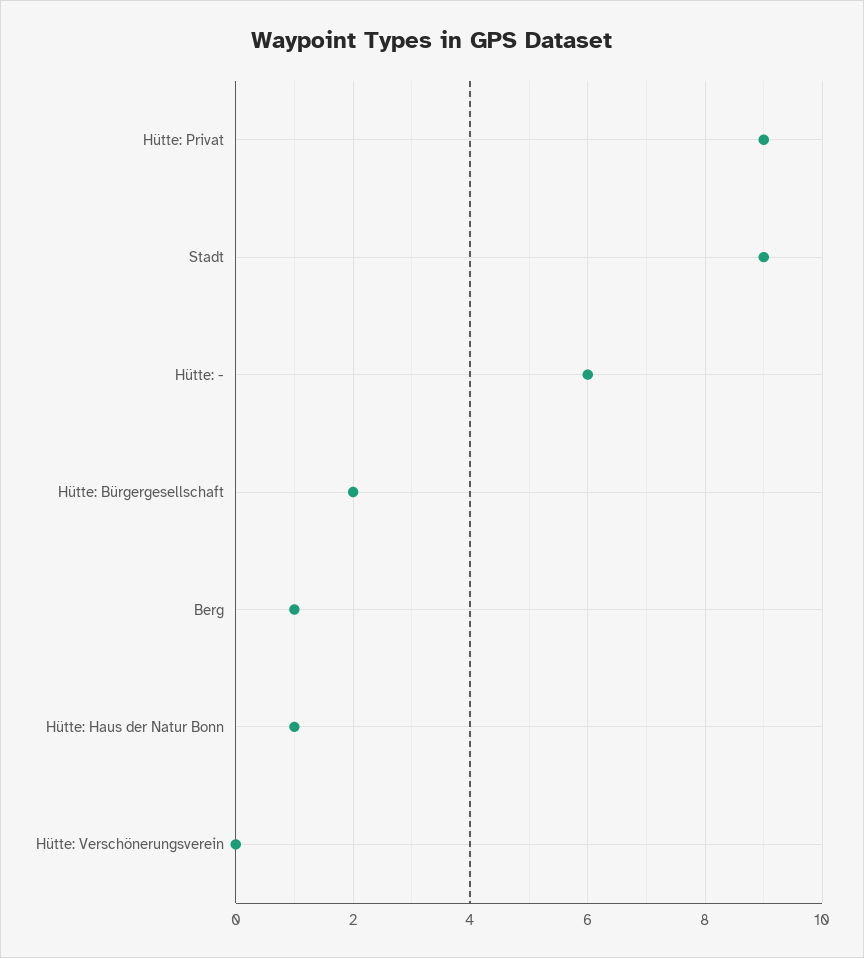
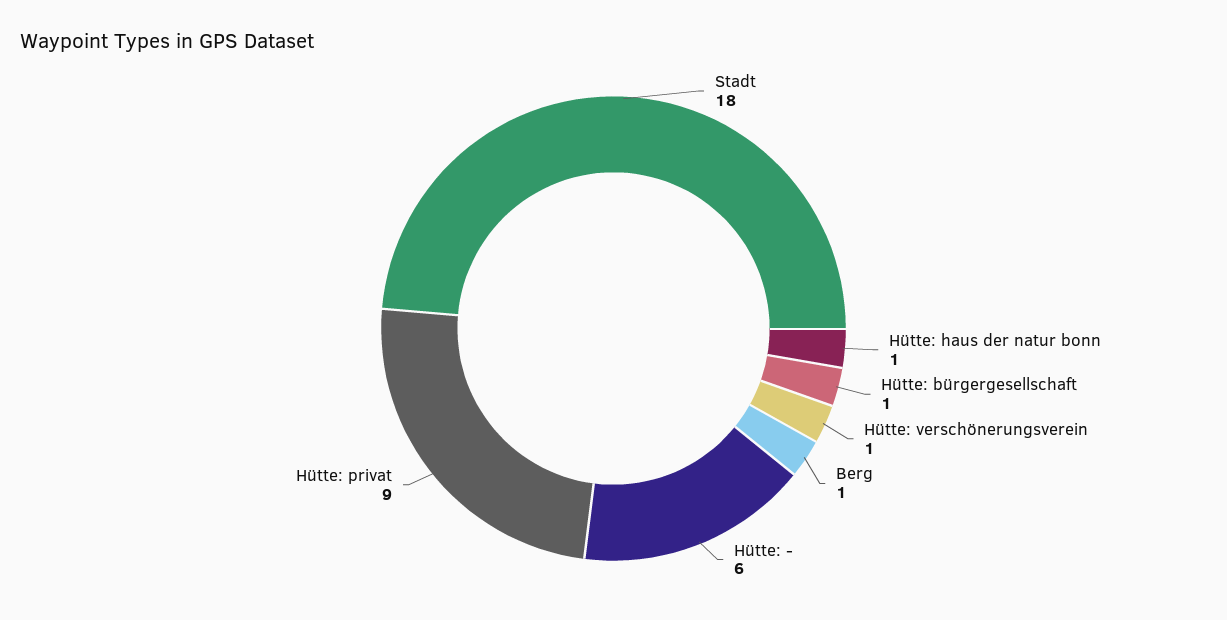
  {
    "Hütte: Privat": 9,
-   "Stadt": 9,
+   "Stadt": 18,
    "Hütte: -": 6,
-   "Hütte: Bürgergesellschaft": 2,
+   "Hütte: Bürgergesellschaft": 1,
    "Berg": 1,
    "Hütte: Haus der Natur Bonn": 1,
-   "Hütte: Verschönerungsverein": 0
+   "Hütte: Verschönerungsverein": 1
  }

